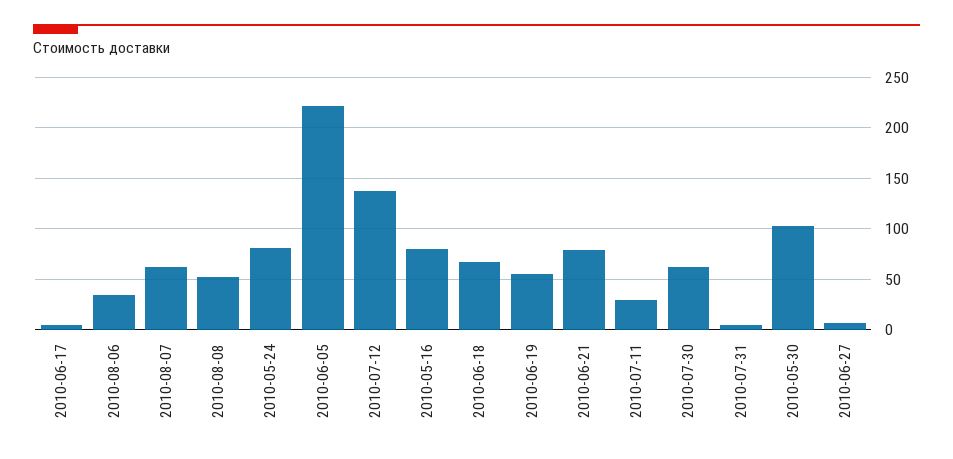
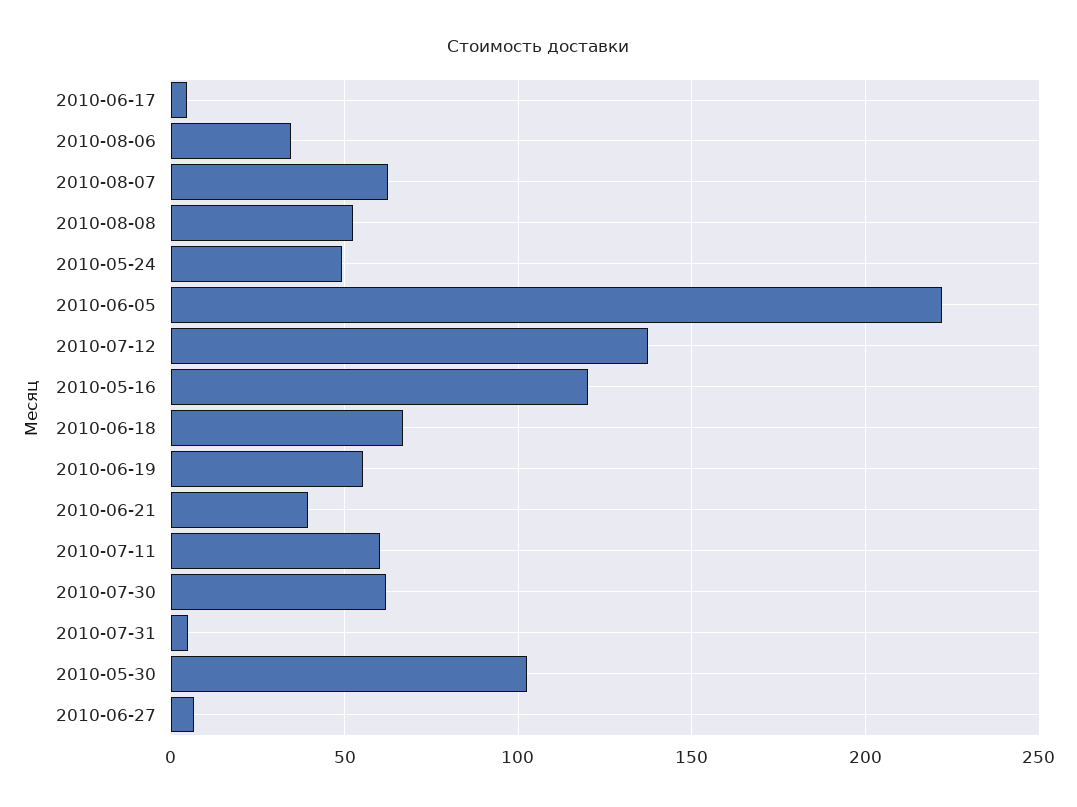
  {
    "2010-06-17": 5,
    "2010-08-06": 35,
    "2010-08-07": 65,
    "2010-08-08": 50,
-   "2010-05-24": 80,
+   "2010-05-24": 50,
    "2010-06-05": 220,
    "2010-07-12": 135,
-   "2010-05-16": 80,
+   "2010-05-16": 120,
    "2010-06-18": 65,
    "2010-06-19": 55,
-   "2010-06-21": 80,
+   "2010-06-21": 40,
-   "2010-07-11": 30,
+   "2010-07-11": 60,
    "2010-07-30": 60,
    "2010-07-31": 5,
    "2010-05-30": 105,
    "2010-06-27": 5
  }

